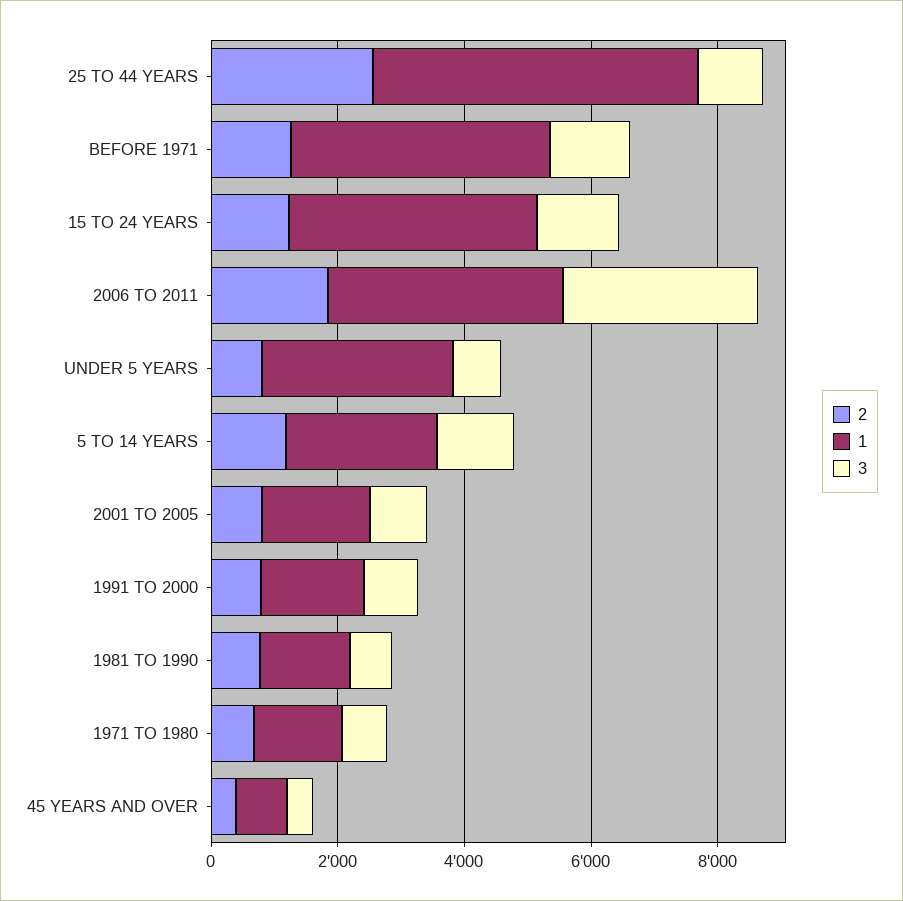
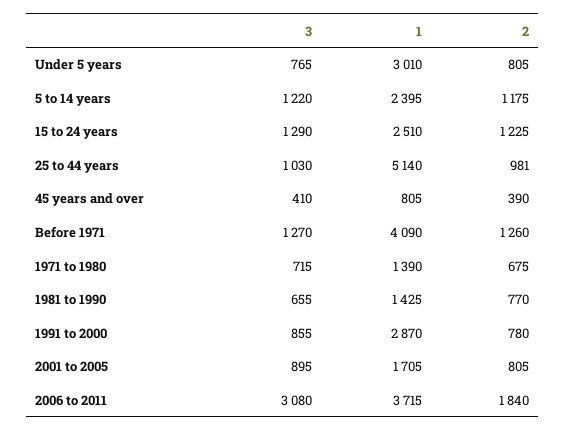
  {
    "2": {
-     "25 TO 44 YEARS": 2500,
+     "25 TO 44 YEARS": 981,
      "BEFORE 1971": 1260,
      "15 TO 24 YEARS": 1225,
      "2006 TO 2011": 1840,
      "UNDER 5 YEARS": 805,
      "5 TO 14 YEARS": 1175,
      "2001 TO 2005": 805,
      "1991 TO 2000": 780,
      "1981 TO 1990": 770,
      "1971 TO 1980": 675,
      "45 YEARS AND OVER": 390
    },
    "1": {
      "25 TO 44 YEARS": 5140,
      "BEFORE 1971": 4090,
-     "15 TO 24 YEARS": 4000,
+     "15 TO 24 YEARS": 2510,
      "2006 TO 2011": 3715,
      "UNDER 5 YEARS": 3010,
      "5 TO 14 YEARS": 2395,
      "2001 TO 2005": 1705,
-     "1991 TO 2000": 1500,
+     "1991 TO 2000": 2870,
      "1981 TO 1990": 1425,
      "1971 TO 1980": 1390,
      "45 YEARS AND OVER": 805
    },
    "3": {
      "25 TO 44 YEARS": 1030,
      "BEFORE 1971": 1270,
      "15 TO 24 YEARS": 1290,
      "2006 TO 2011": 3080,
      "UNDER 5 YEARS": 765,
      "5 TO 14 YEARS": 1220,
      "2001 TO 2005": 895,
      "1991 TO 2000": 855,
      "1981 TO 1990": 655,
      "1971 TO 1980": 715,
      "45 YEARS AND OVER": 410
    }
  }

